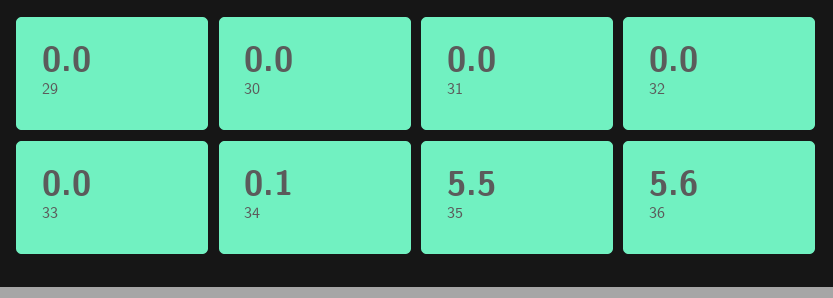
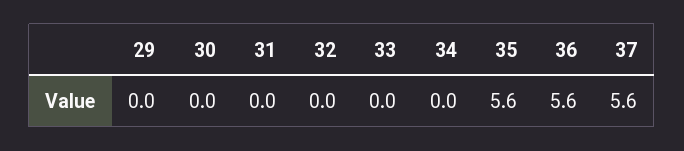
  {
    "29": 0,
    "30": 0,
    "31": 0,
    "32": 0,
    "33": 0,
-   "34": 0.1,
+   "34": 0,
-   "35": 5.5,
+   "35": 5.6,
-   "36": 5.6
+   "36": 5.6,
+   "37": 5.6
  }

